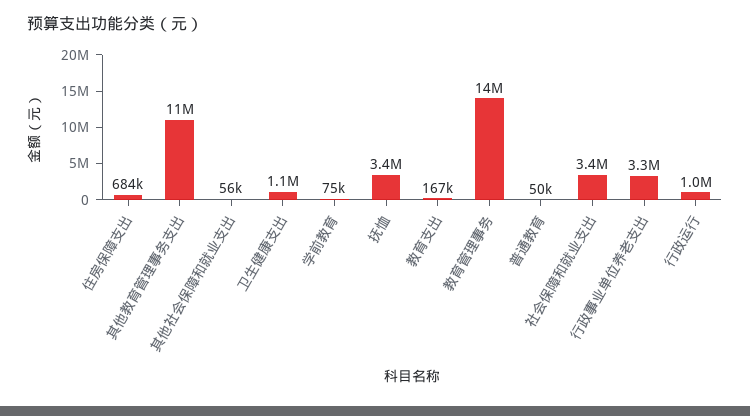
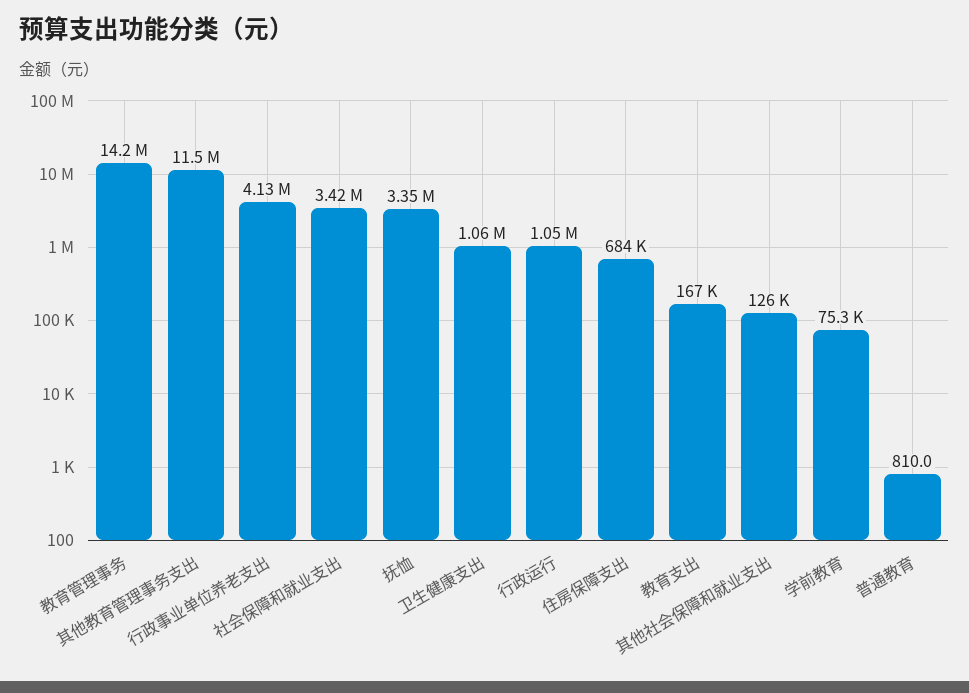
  {
    "住房保障支出": 684000,
    "其他教育管理事务支出": 11500000,
-   "其他社会保障和就业支出": 56000,
+   "其他社会保障和就业支出": 126000,
    "卫生健康支出": 1060000,
    "学前教育": 75300,
    "抚恤": 3350000,
    "教育支出": 167000,
    "教育管理事务": 14200000,
-   "普通教育": 50000,
+   "普通教育": 810,
    "社会保障和就业支出": 3420000,
-   "行政事业单位养老支出": 3300000,
+   "行政事业单位养老支出": 4130000,
    "行政运行": 1050000
  }

